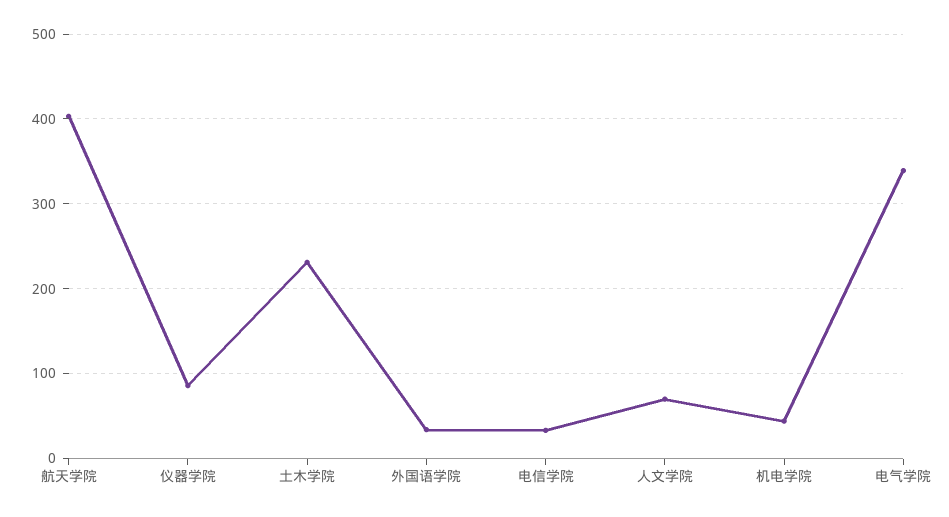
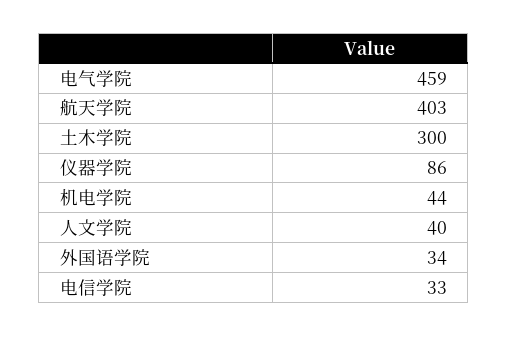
  {
    "航天学院": 403,
    "仪器学院": 86,
-   "土木学院": 230,
+   "土木学院": 300,
    "外国语学院": 34,
    "电信学院": 33,
-   "人文学院": 70,
+   "人文学院": 40,
    "机电学院": 44,
-   "电气学院": 340
+   "电气学院": 459
  }

